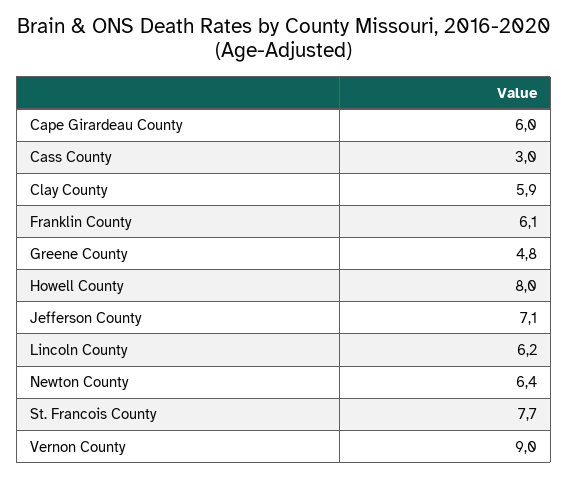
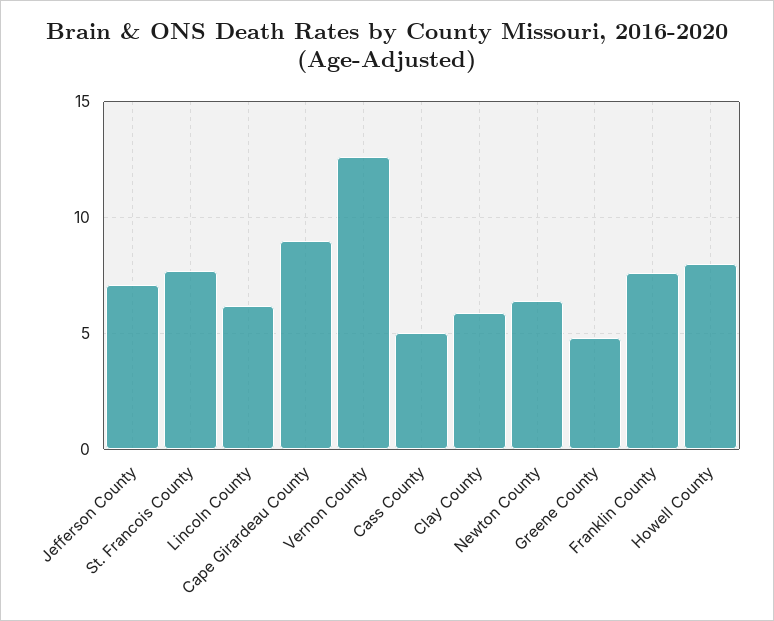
  {
-   "Cape Girardeau County": 6,
+   "Cape Girardeau County": 9,
-   "Cass County": 3,
+   "Cass County": 5,
    "Clay County": 5.9,
-   "Franklin County": 6.1,
+   "Franklin County": 7.5,
    "Greene County": 4.8,
    "Howell County": 8,
    "Jefferson County": 7.1,
    "Lincoln County": 6.2,
    "Newton County": 6.4,
    "St. Francois County": 7.7,
-   "Vernon County": 9
+   "Vernon County": 12.5
  }

